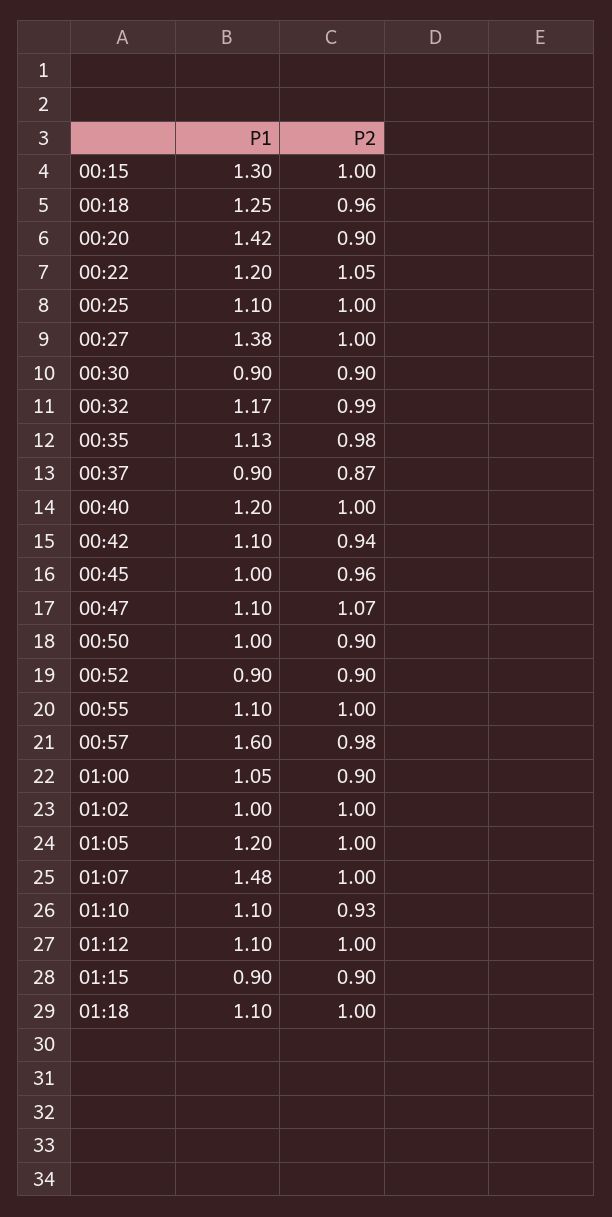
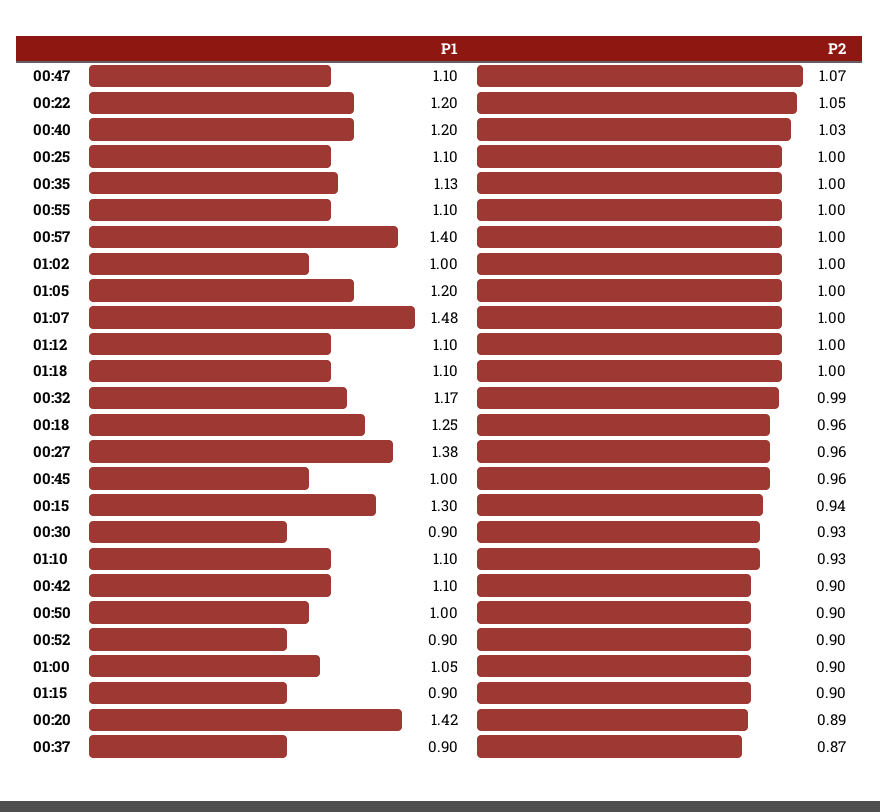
  {
    "P1": {
      "00:15": 1.3,
      "00:18": 1.25,
      "00:20": 1.42,
      "00:22": 1.2,
      "00:25": 1.1,
      "00:27": 1.38,
      "00:30": 0.9,
      "00:32": 1.17,
      "00:35": 1.13,
      "00:37": 0.9,
      "00:40": 1.2,
      "00:42": 1.1,
      "00:45": 1,
      "00:47": 1.1,
      "00:50": 1,
      "00:52": 0.9,
      "00:55": 1.1,
-     "00:57": 1.6,
+     "00:57": 1.4,
      "01:00": 1.05,
      "01:02": 1,
      "01:05": 1.2,
      "01:07": 1.48,
      "01:10": 1.1,
      "01:12": 1.1,
      "01:15": 0.9,
      "01:18": 1.1
    },
    "P2": {
-     "00:15": 1,
+     "00:15": 0.94,
      "00:18": 0.96,
-     "00:20": 0.9,
+     "00:20": 0.89,
      "00:22": 1.05,
      "00:25": 1,
-     "00:27": 1,
+     "00:27": 0.96,
-     "00:30": 0.9,
+     "00:30": 0.93,
      "00:32": 0.99,
-     "00:35": 0.98,
+     "00:35": 1,
      "00:37": 0.87,
-     "00:40": 1,
+     "00:40": 1.03,
-     "00:42": 0.94,
+     "00:42": 0.9,
      "00:45": 0.96,
      "00:47": 1.07,
      "00:50": 0.9,
      "00:52": 0.9,
      "00:55": 1,
-     "00:57": 0.98,
+     "00:57": 1,
      "01:00": 0.9,
      "01:02": 1,
      "01:05": 1,
      "01:07": 1,
      "01:10": 0.93,
      "01:12": 1,
      "01:15": 0.9,
      "01:18": 1
    }
  }

